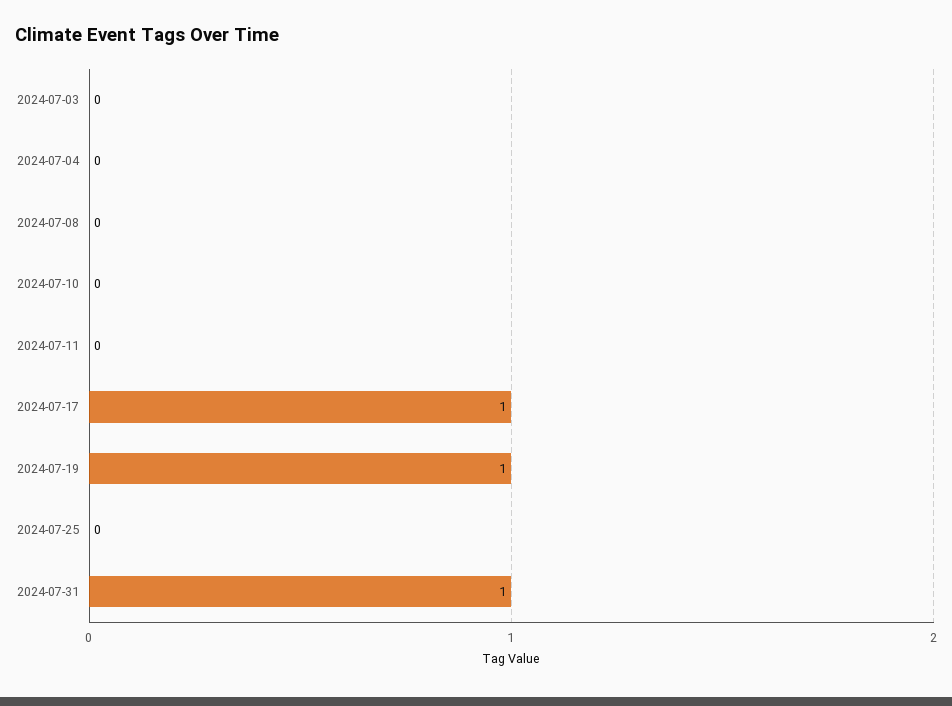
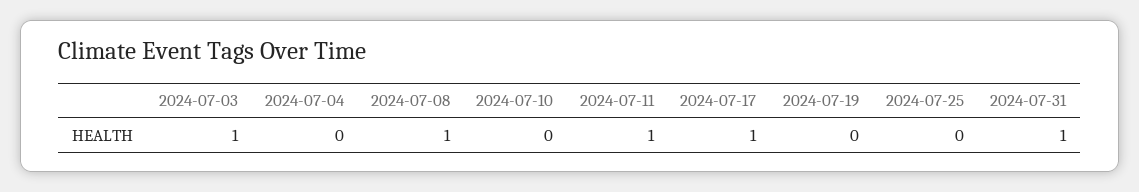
  {
-   "2024-07-03": 0,
+   "2024-07-03": 1,
    "2024-07-04": 0,
-   "2024-07-08": 0,
+   "2024-07-08": 1,
    "2024-07-10": 0,
-   "2024-07-11": 0,
+   "2024-07-11": 1,
    "2024-07-17": 1,
-   "2024-07-19": 1,
+   "2024-07-19": 0,
    "2024-07-25": 0,
    "2024-07-31": 1
  }

